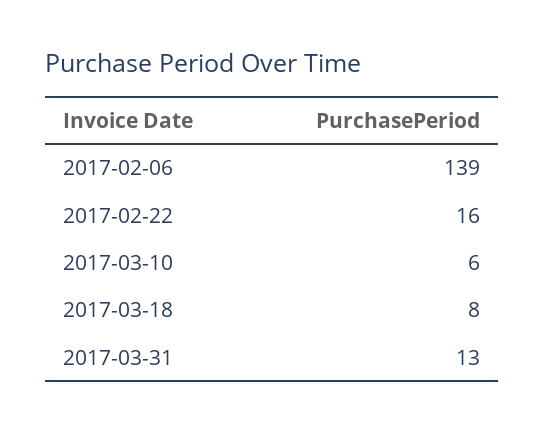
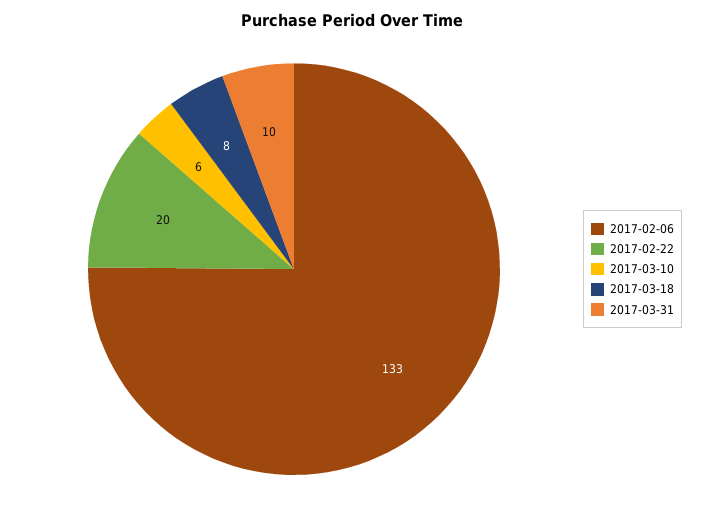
  {
-   "2017-02-06": 139,
+   "2017-02-06": 133,
-   "2017-02-22": 16,
+   "2017-02-22": 20,
    "2017-03-10": 6,
    "2017-03-18": 8,
-   "2017-03-31": 13
+   "2017-03-31": 10
  }

